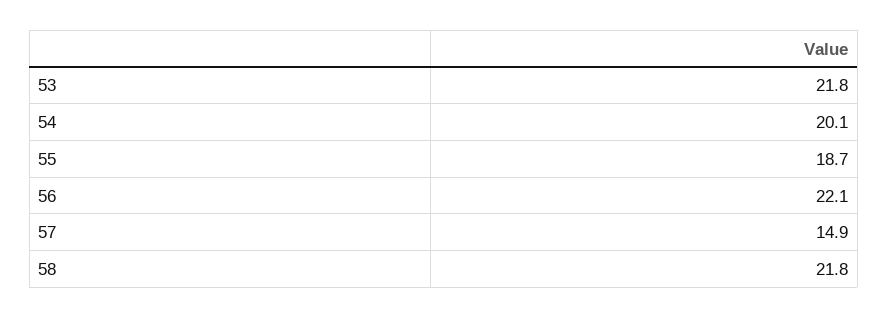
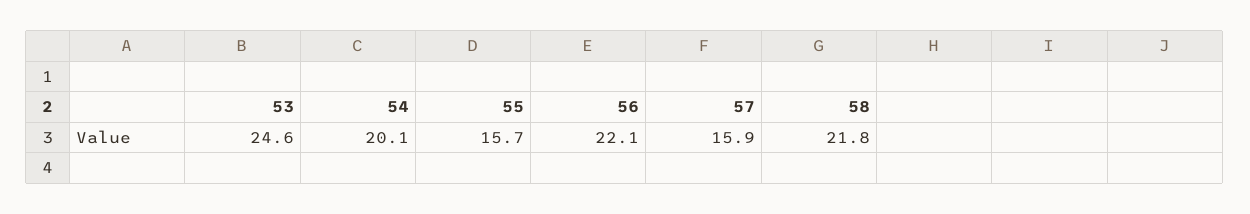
  {
-   "53": 21.8,
+   "53": 24.6,
    "54": 20.1,
-   "55": 18.7,
+   "55": 15.7,
    "56": 22.1,
-   "57": 14.9,
+   "57": 15.9,
    "58": 21.8
  }

